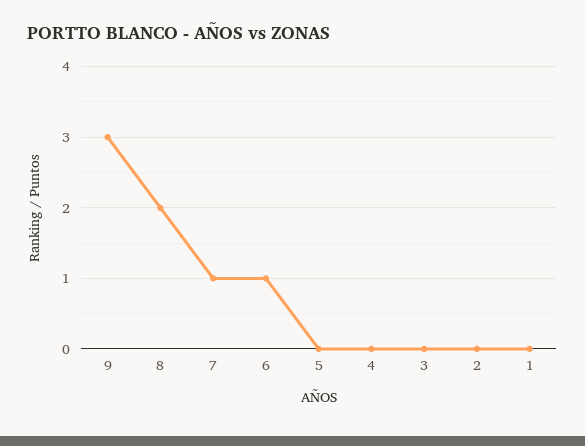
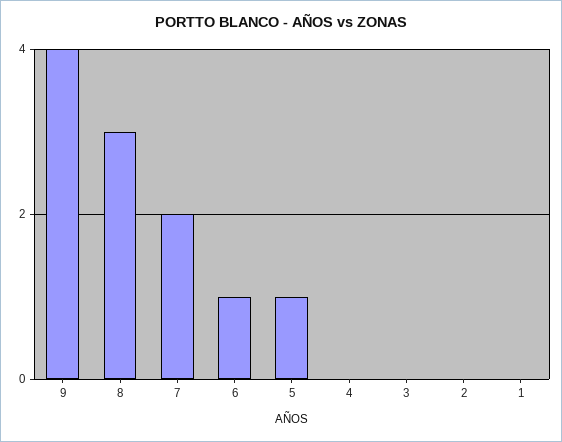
  {
-   "9": 3,
+   "9": 4,
-   "8": 2,
+   "8": 3,
-   "7": 1,
+   "7": 2,
    "6": 1,
-   "5": 0,
+   "5": 1,
    "4": 0,
    "3": 0,
    "2": 0,
    "1": 0
  }

